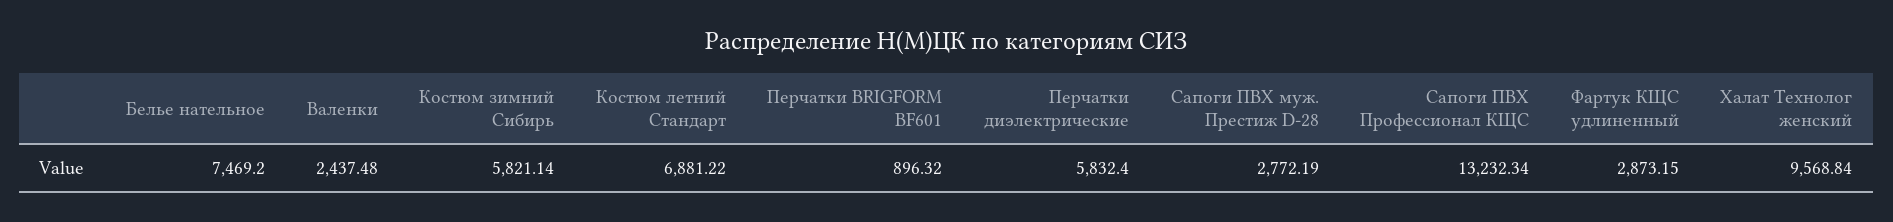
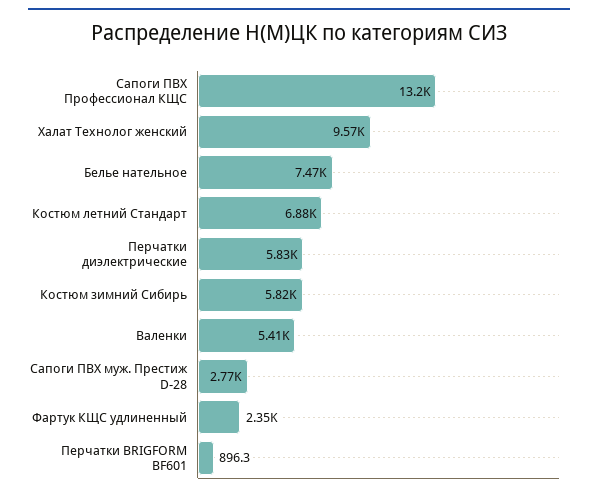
  {
    "Белье нательное": 7469.2,
-   "Валенки": 2437.48,
+   "Валенки": 5410,
    "Костюм зимний Сибирь": 5821.14,
    "Костюм летний Стандарт": 6881.22,
    "Перчатки BRIGFORM BF601": 896.32,
    "Перчатки диэлектрические": 5832.4,
    "Сапоги ПВХ муж. Престиж D-28": 2772.19,
    "Сапоги ПВХ Профессионал КЩС": 13232.34,
-   "Фартук КЩС удлиненный": 2873.15,
+   "Фартук КЩС удлиненный": 2350,
    "Халат Технолог женский": 9568.84
  }

